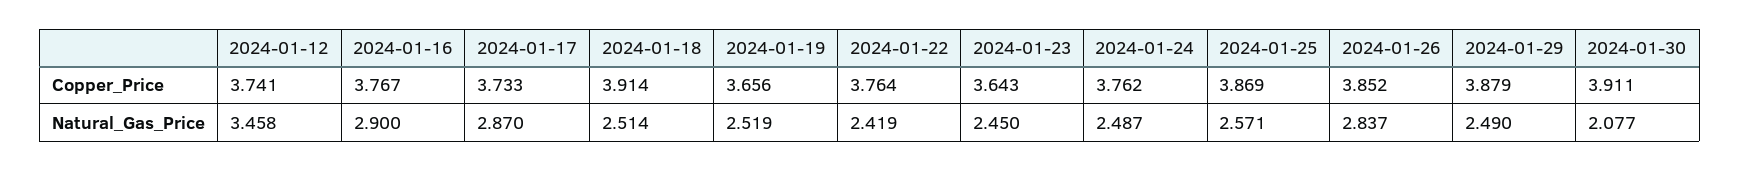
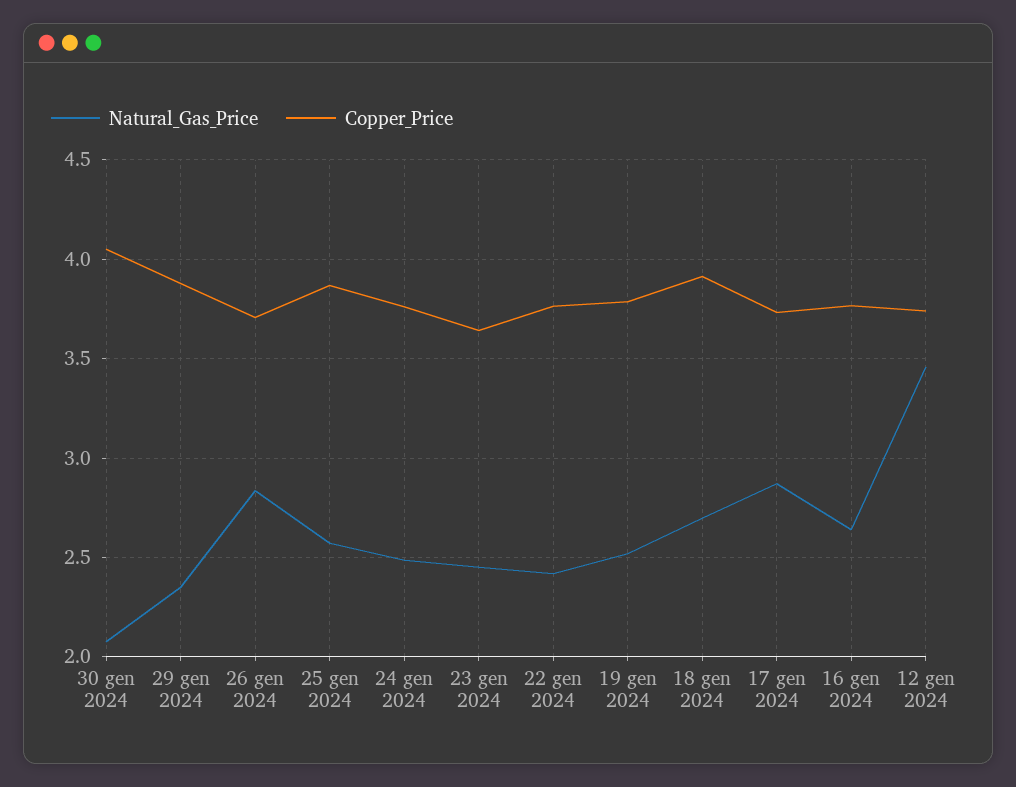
  {
    "Copper_Price": {
      "2024-01-12": 3.741,
      "2024-01-16": 3.767,
      "2024-01-17": 3.733,
      "2024-01-18": 3.914,
-     "2024-01-19": 3.656,
+     "2024-01-19": 3.8,
      "2024-01-22": 3.764,
      "2024-01-23": 3.643,
      "2024-01-24": 3.762,
      "2024-01-25": 3.869,
-     "2024-01-26": 3.852,
+     "2024-01-26": 3.7,
      "2024-01-29": 3.879,
-     "2024-01-30": 3.911
+     "2024-01-30": 4.05
    },
    "Natural_Gas_Price": {
      "2024-01-12": 3.458,
-     "2024-01-16": 2.9,
+     "2024-01-16": 2.65,
      "2024-01-17": 2.87,
-     "2024-01-18": 2.514,
+     "2024-01-18": 2.7,
      "2024-01-19": 2.519,
      "2024-01-22": 2.419,
      "2024-01-23": 2.45,
      "2024-01-24": 2.487,
      "2024-01-25": 2.571,
      "2024-01-26": 2.837,
-     "2024-01-29": 2.49,
+     "2024-01-29": 2.35,
      "2024-01-30": 2.077
    }
  }

